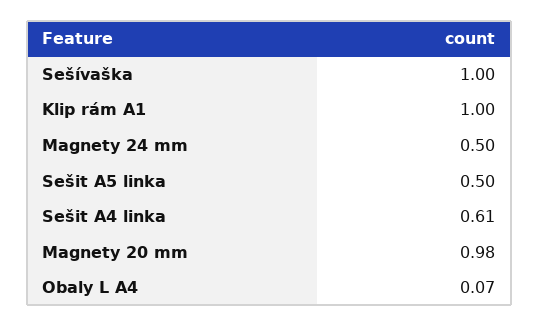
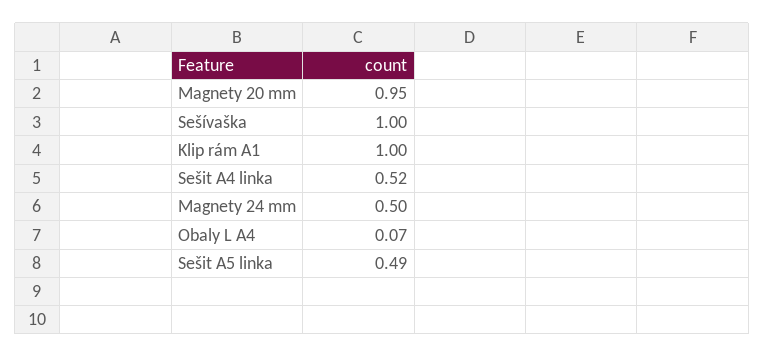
  {
    "Sešívaška": 1,
    "Klip rám A1": 1,
    "Magnety 24 mm": 0.5,
-   "Sešit A5 linka": 0.5,
+   "Sešit A5 linka": 0.49,
-   "Sešit A4 linka": 0.61,
+   "Sešit A4 linka": 0.52,
-   "Magnety 20 mm": 0.98,
+   "Magnety 20 mm": 0.95,
    "Obaly L A4": 0.07
  }

